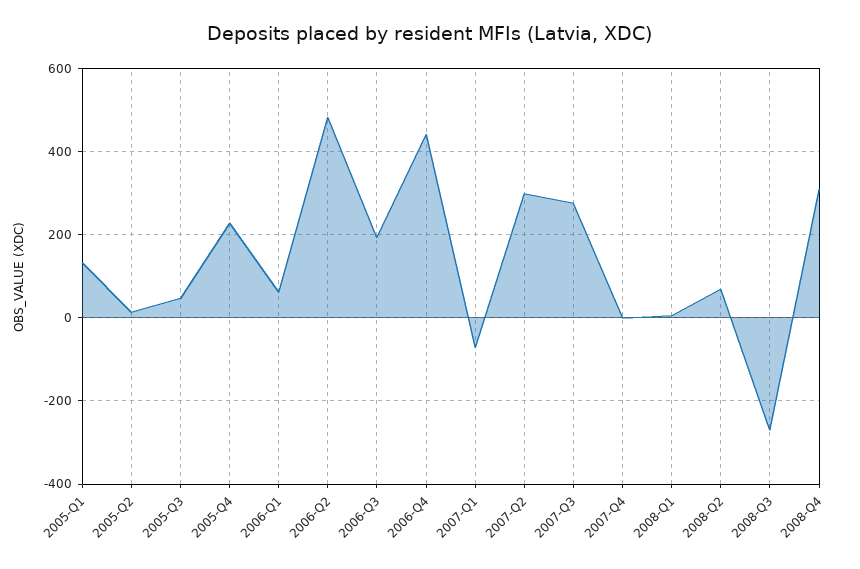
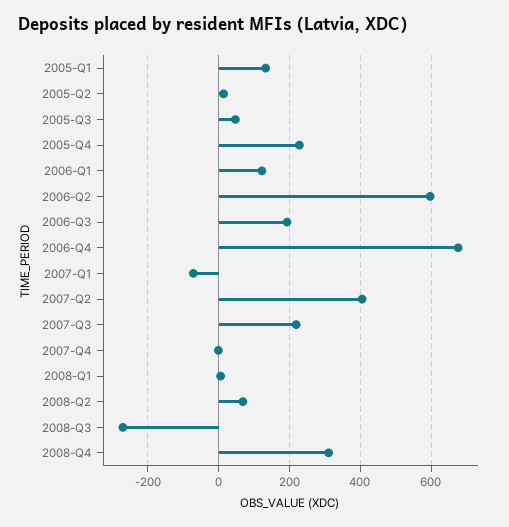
  {
    "2005-Q1": 140,
    "2005-Q2": 20,
    "2005-Q3": 40,
    "2005-Q4": 220,
-   "2006-Q1": 60,
+   "2006-Q1": 120,
-   "2006-Q2": 480,
+   "2006-Q2": 600,
    "2006-Q3": 200,
-   "2006-Q4": 440,
+   "2006-Q4": 680,
    "2007-Q1": -80,
-   "2007-Q2": 300,
+   "2007-Q2": 400,
-   "2007-Q3": 280,
+   "2007-Q3": 220,
    "2007-Q4": 0,
    "2008-Q1": 0,
    "2008-Q2": 60,
    "2008-Q3": -280,
    "2008-Q4": 320
  }

